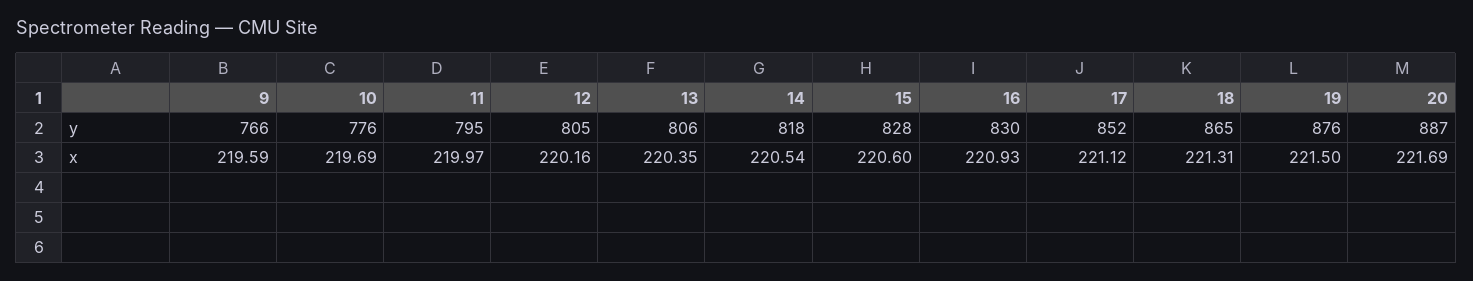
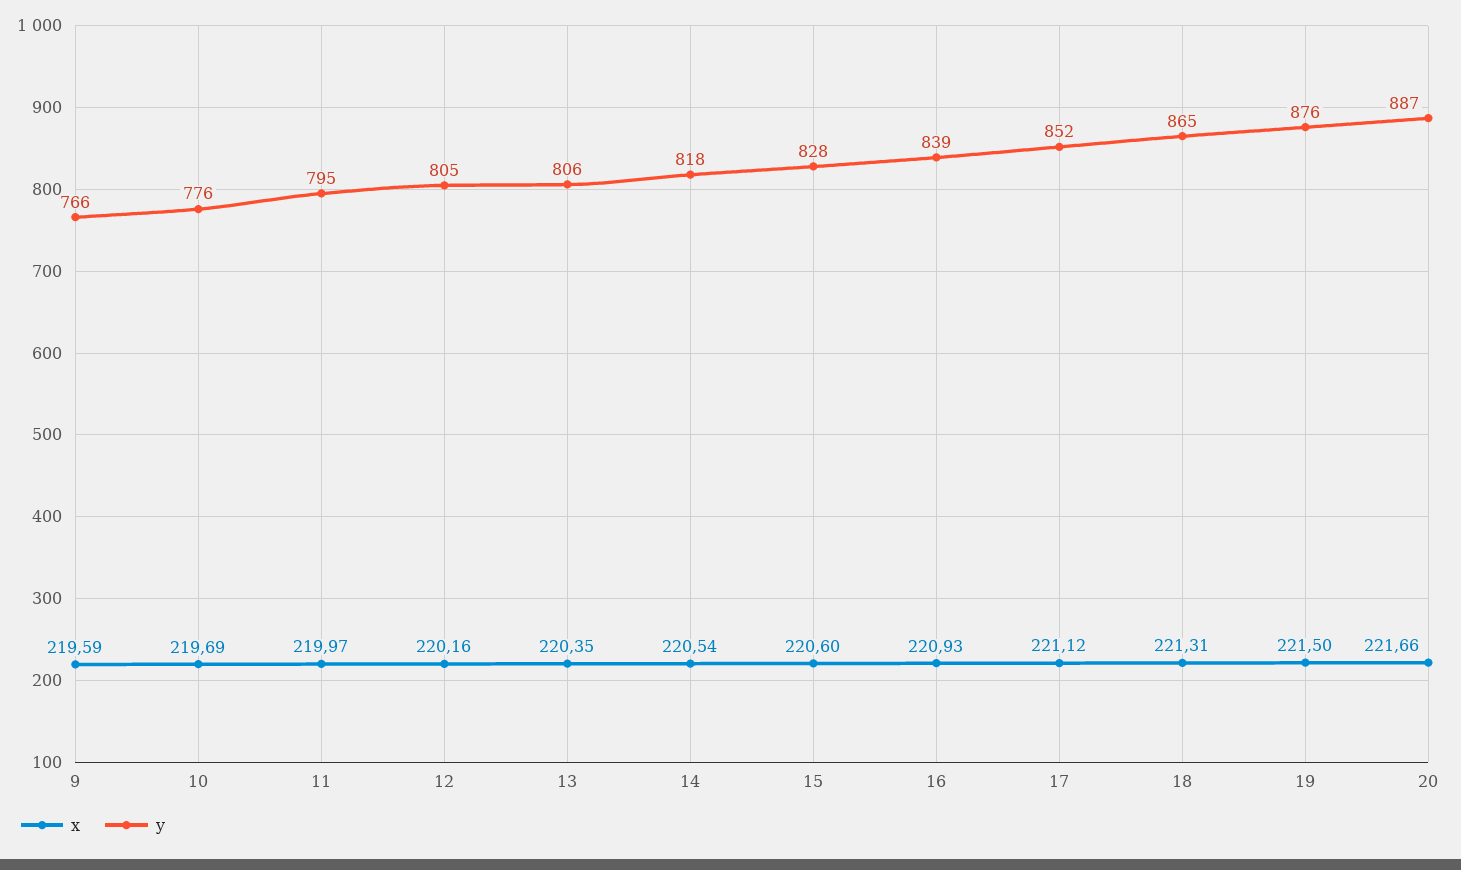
  {
    "y": {
      "9": 766,
      "10": 776,
      "11": 795,
      "12": 805,
      "13": 806,
      "14": 818,
      "15": 828,
-     "16": 830,
+     "16": 839,
      "17": 852,
      "18": 865,
      "19": 876,
      "20": 887
    },
    "x": {
      "9": 219.59,
      "10": 219.69,
      "11": 219.97,
      "12": 220.16,
      "13": 220.35,
      "14": 220.54,
      "15": 220.6,
      "16": 220.93,
      "17": 221.12,
      "18": 221.31,
      "19": 221.5,
-     "20": 221.69
+     "20": 221.66
    }
  }

